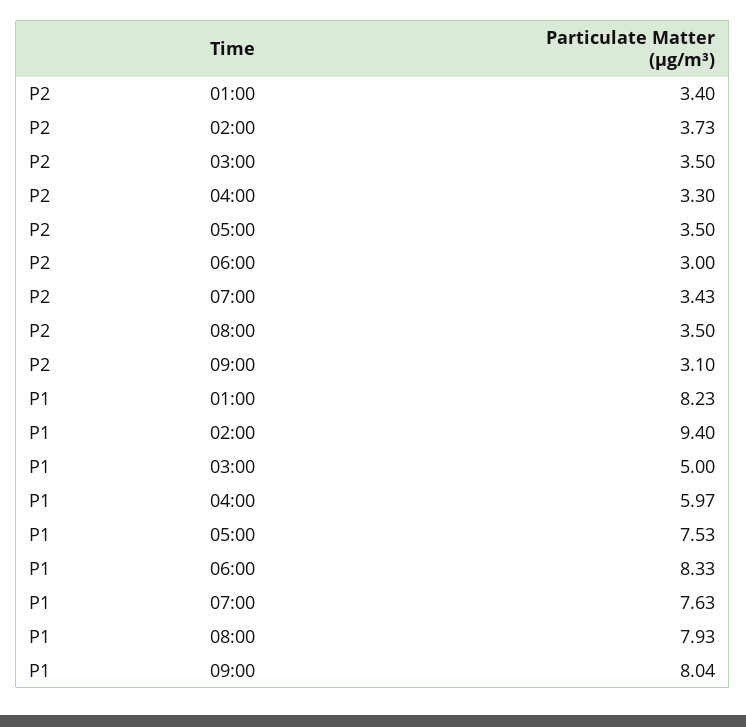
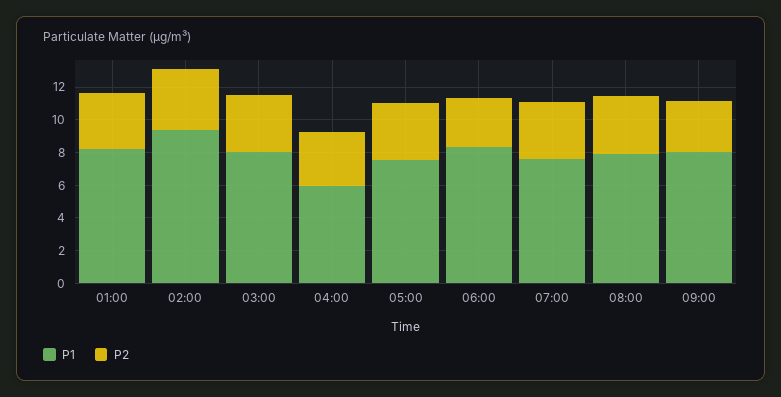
  {
    "P2": {
      "01:00": 3.4,
      "02:00": 3.73,
      "03:00": 3.5,
      "04:00": 3.3,
      "05:00": 3.5,
      "06:00": 3,
      "07:00": 3.43,
      "08:00": 3.5,
      "09:00": 3.1
    },
    "P1": {
      "01:00": 8.23,
      "02:00": 9.4,
-     "03:00": 5,
+     "03:00": 8,
      "04:00": 5.97,
      "05:00": 7.53,
      "06:00": 8.33,
      "07:00": 7.63,
      "08:00": 7.93,
      "09:00": 8.04
    }
  }

